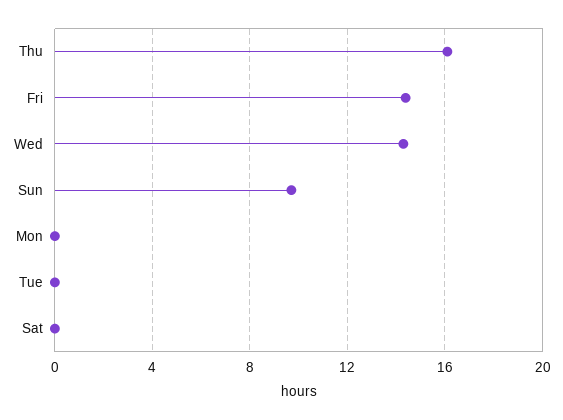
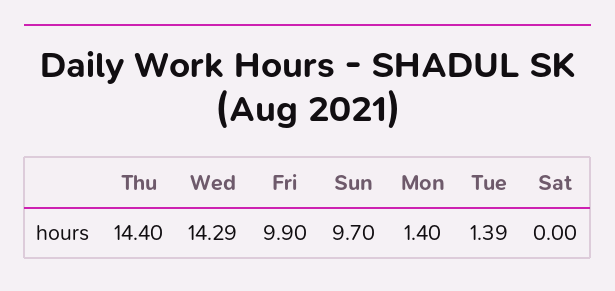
  {
-   "Thu": 16,
+   "Thu": 14.4,
-   "Fri": 14.5,
+   "Fri": 9.9,
    "Wed": 14.29,
    "Sun": 9.7,
-   "Mon": 0,
+   "Mon": 1.4,
-   "Tue": 0,
+   "Tue": 1.39,
    "Sat": 0
  }

